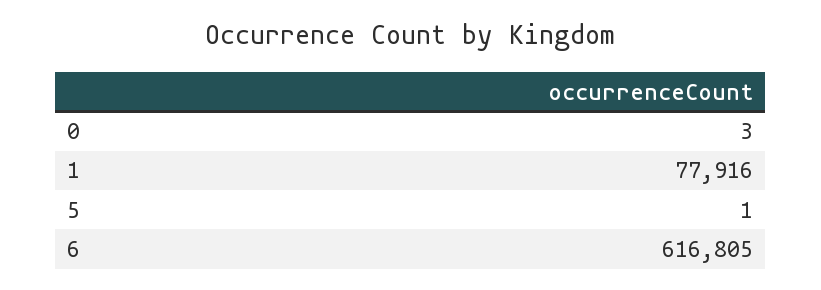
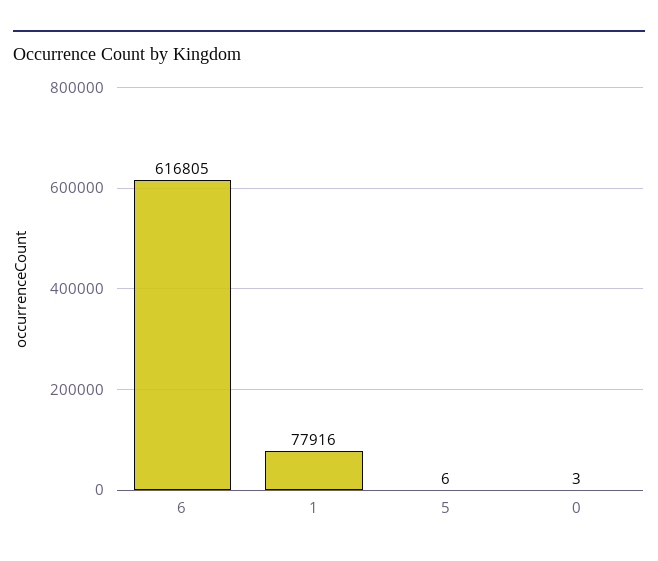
  {
    "0": 3,
    "1": 77916,
-   "5": 1,
+   "5": 6,
    "6": 616805
  }

